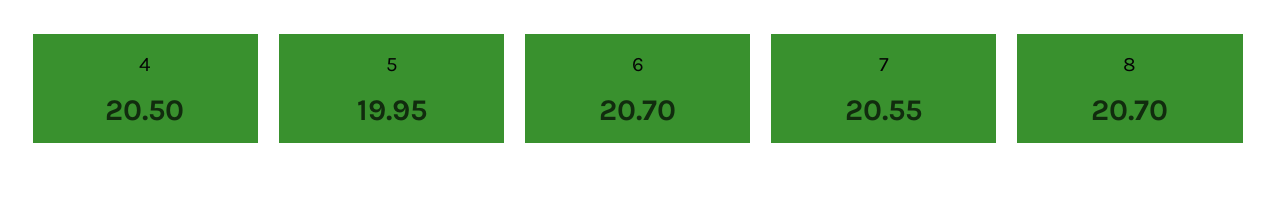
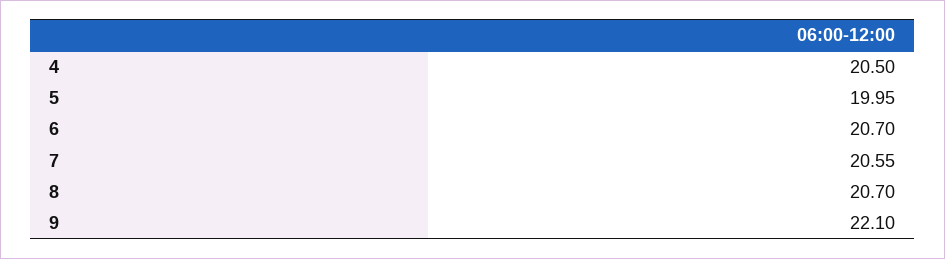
  {
    "4": 20.5,
    "5": 19.95,
    "6": 20.7,
    "7": 20.55,
-   "8": 20.7
+   "8": 20.7,
+   "9": 22.1
  }

